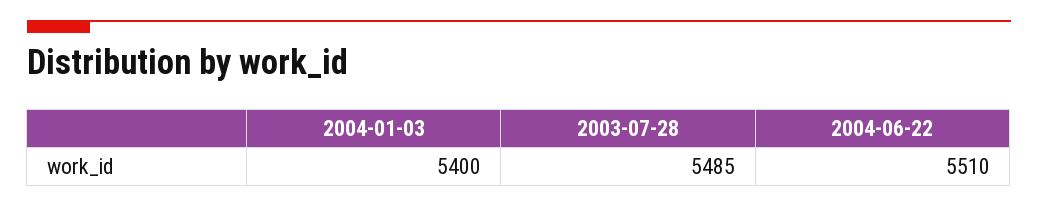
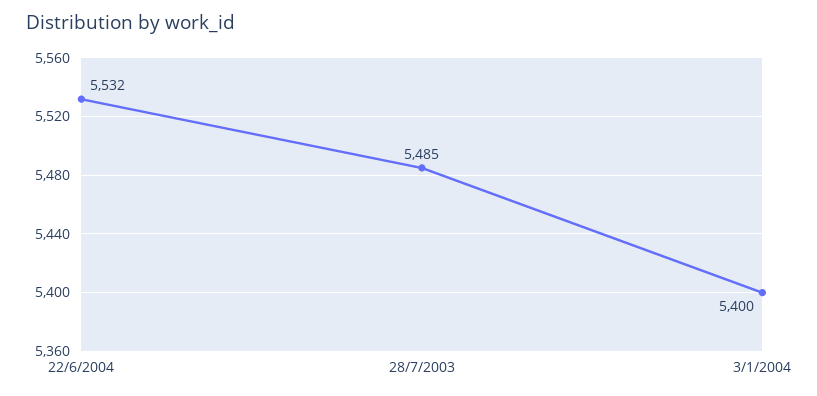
  {
    "2004-01-03": 5400,
    "2003-07-28": 5485,
-   "2004-06-22": 5510
+   "2004-06-22": 5532
  }

